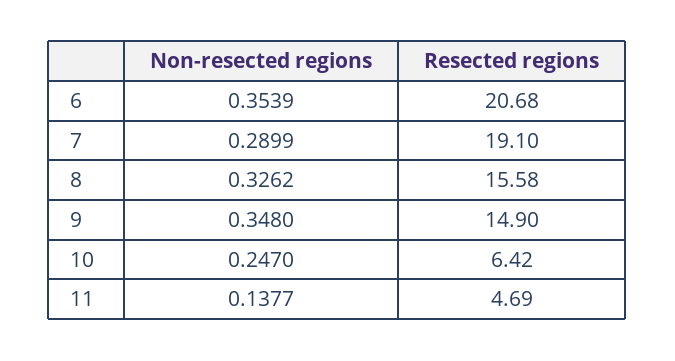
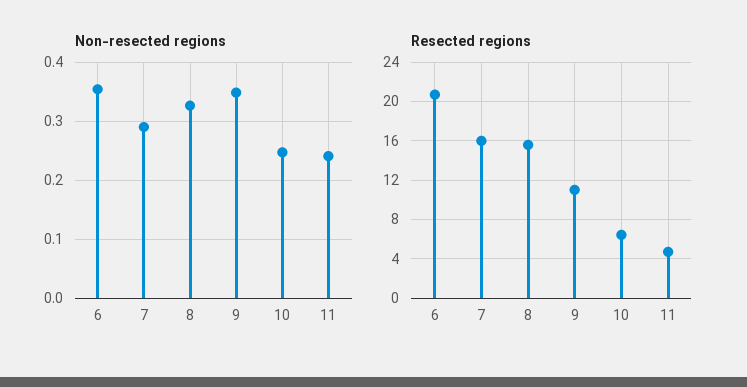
  {
    "Non-resected regions": {
      "6": 0.3539,
      "7": 0.2899,
      "8": 0.3262,
      "9": 0.348,
      "10": 0.247,
-     "11": 0.1377
+     "11": 0.24
    },
    "Resected regions": {
      "6": 20.68,
-     "7": 19.1,
+     "7": 16,
      "8": 15.58,
-     "9": 14.9,
+     "9": 11,
      "10": 6.42,
      "11": 4.69
    }
  }

